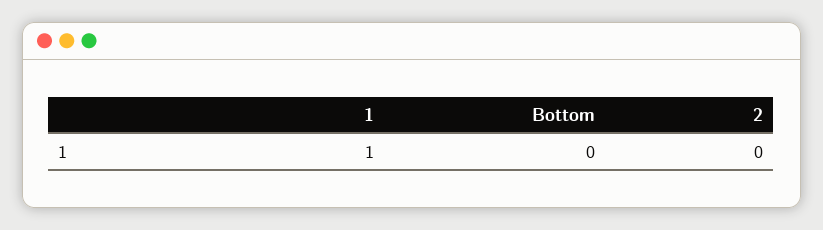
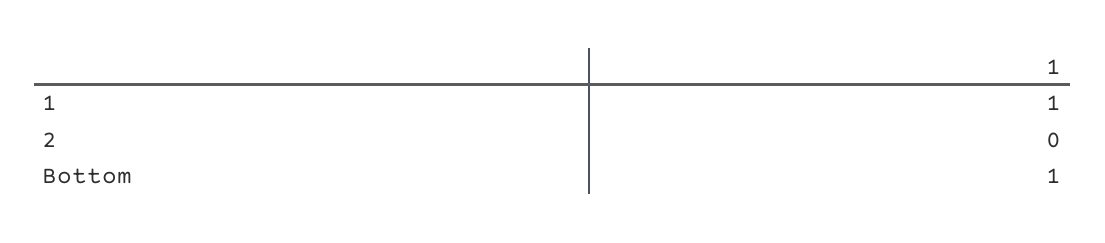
  {
    "1": 1,
-   "Bottom": 0,
+   "Bottom": 1,
    "2": 0
  }

